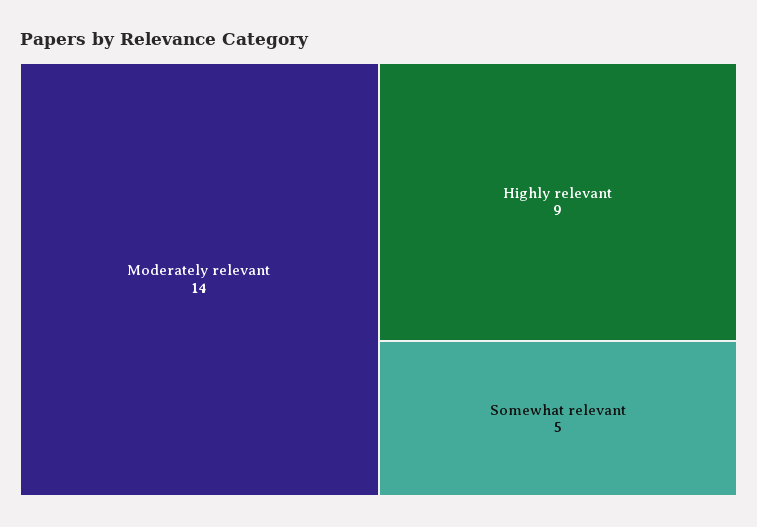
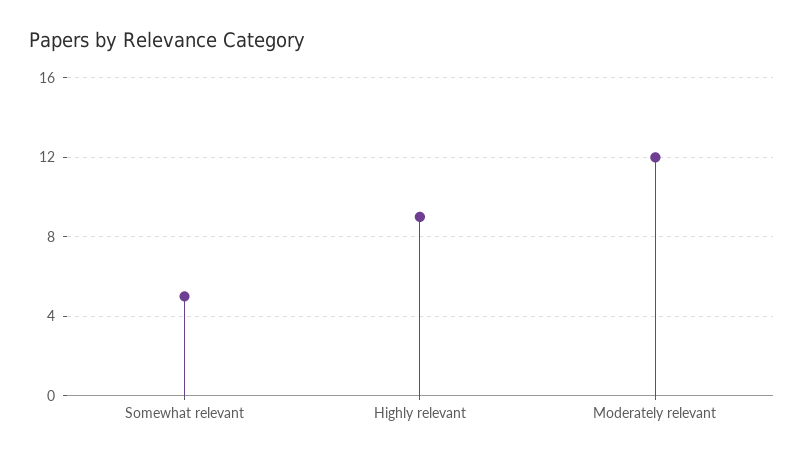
  {
-   "Moderately relevant": 14,
+   "Moderately relevant": 12,
    "Highly relevant": 9,
    "Somewhat relevant": 5
  }

